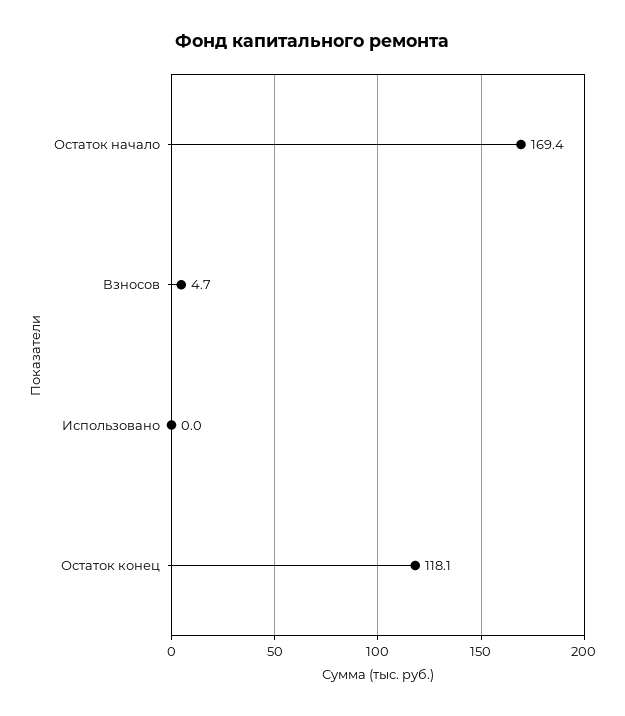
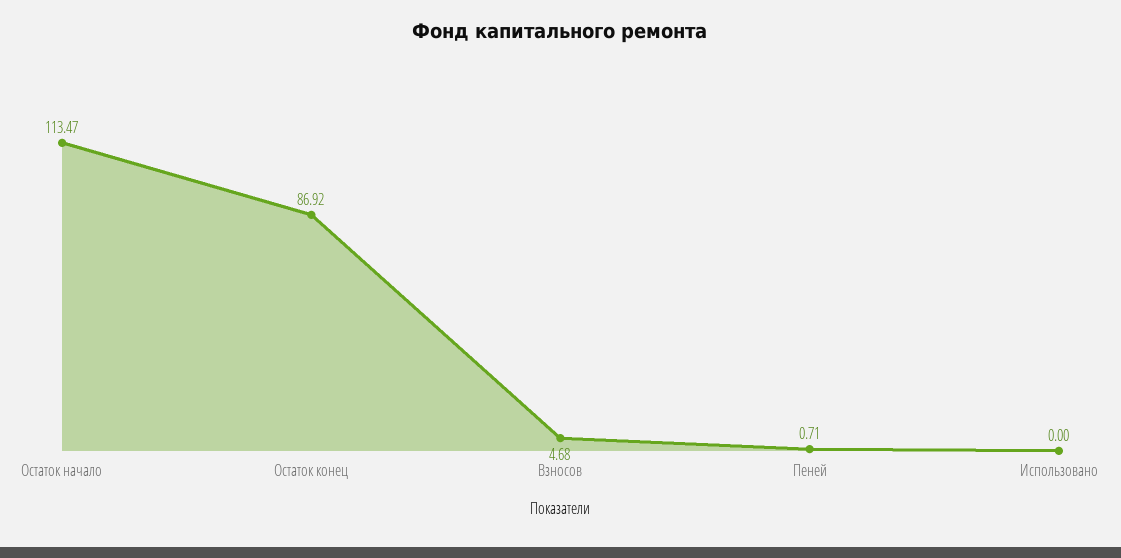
  {
-   "Остаток начало": 169.4,
+   "Остаток начало": 113.47,
    "Взносов": 4.68,
    "Использовано": 0,
-   "Остаток конец": 118.1
+   "Остаток конец": 86.92,
+   "Пеней": 0.71
  }

